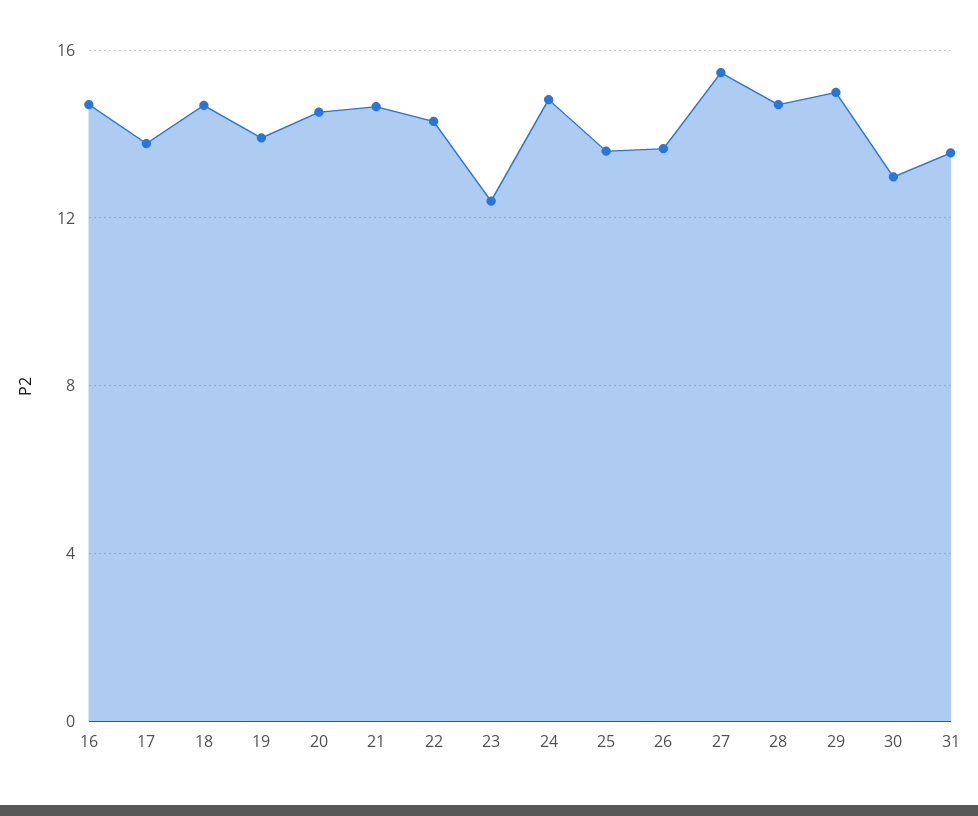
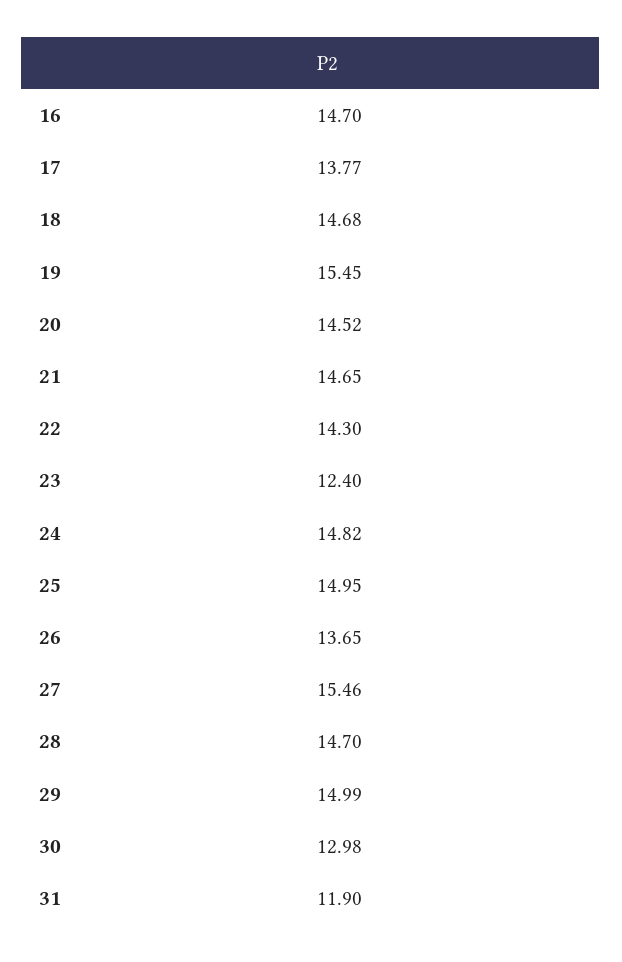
  {
    "16": 14.7,
    "17": 13.77,
    "18": 14.68,
-   "19": 14,
+   "19": 15.45,
    "20": 14.52,
    "21": 14.65,
    "22": 14.3,
    "23": 12.4,
    "24": 14.82,
-   "25": 13.5,
+   "25": 14.95,
    "26": 13.65,
    "27": 15.46,
    "28": 14.7,
    "29": 14.99,
    "30": 12.98,
-   "31": 13.5
+   "31": 11.9
  }

